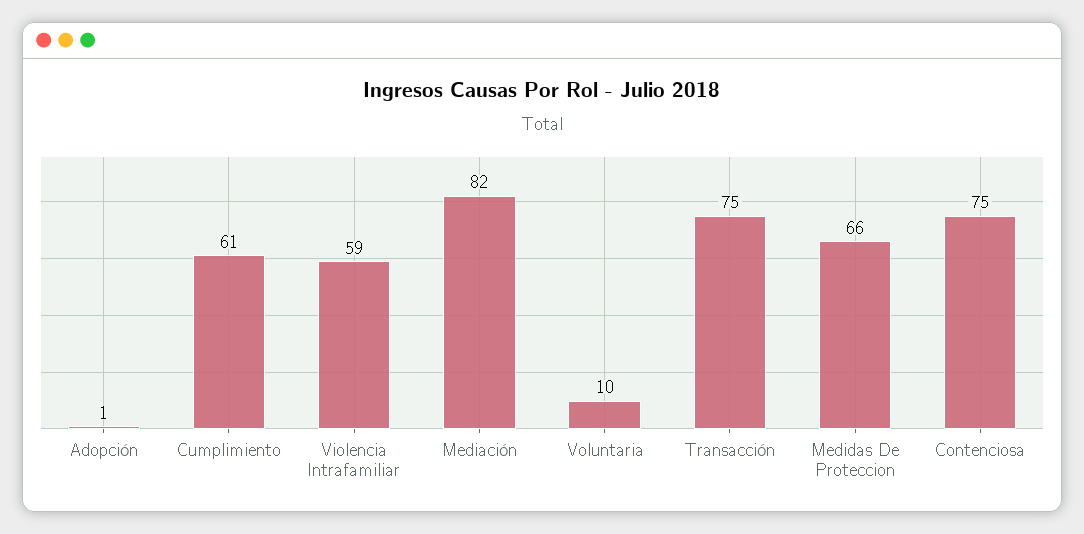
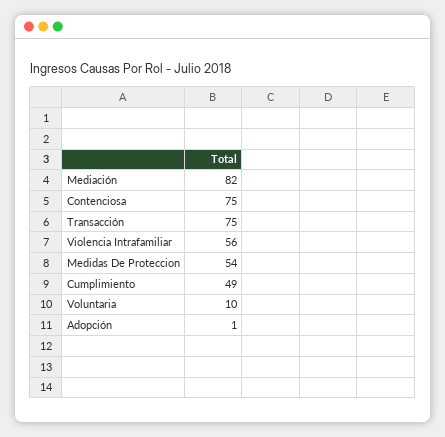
  {
    "Adopción": 1,
-   "Cumplimiento": 61,
+   "Cumplimiento": 49,
-   "Violencia Intrafamiliar": 59,
+   "Violencia Intrafamiliar": 56,
    "Mediación": 82,
    "Voluntaria": 10,
    "Transacción": 75,
-   "Medidas De Proteccion": 66,
+   "Medidas De Proteccion": 54,
    "Contenciosa": 75
  }

